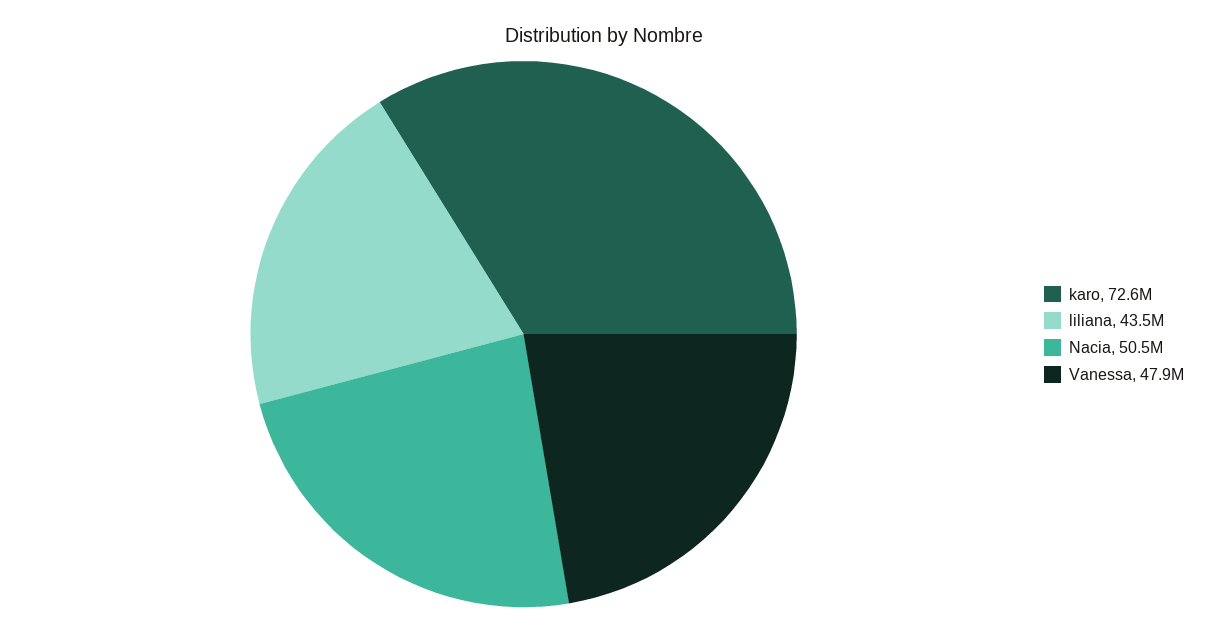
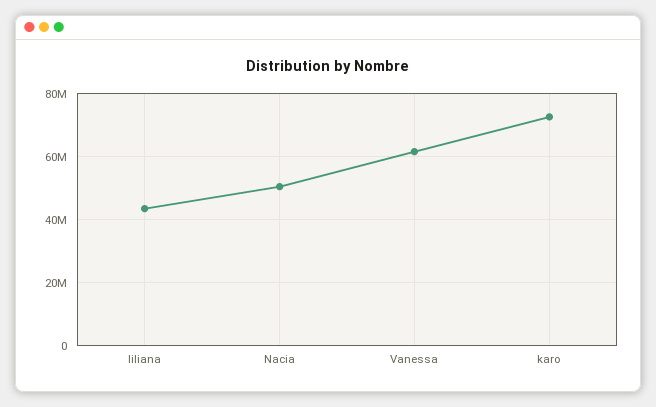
  {
    "karo": 72600000,
    "liliana": 43500000,
    "Nacia": 50500000,
-   "Vanessa": 47900000
+   "Vanessa": 62000000
  }

